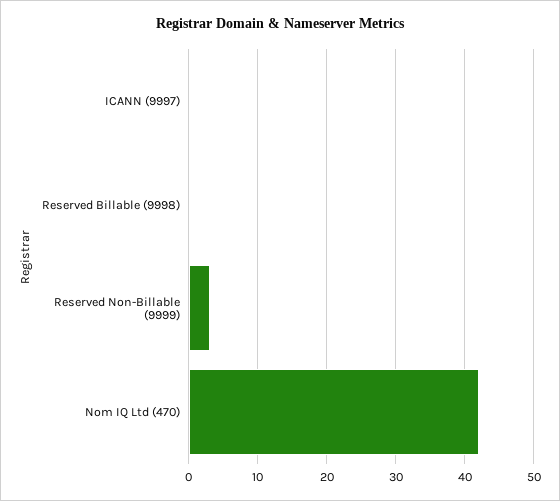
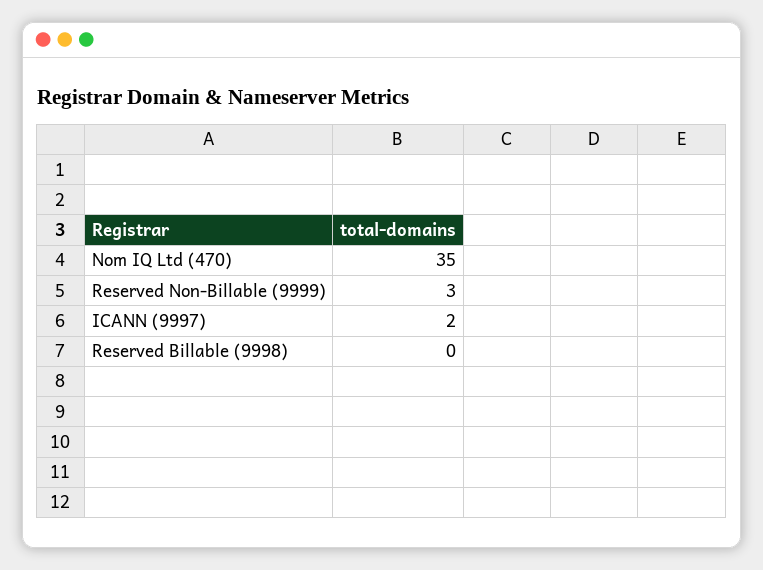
  {
-   "ICANN (9997)": 0,
+   "ICANN (9997)": 2,
    "Reserved Billable (9998)": 0,
    "Reserved Non-Billable (9999)": 3,
-   "Nom IQ Ltd (470)": 42
+   "Nom IQ Ltd (470)": 35
  }

